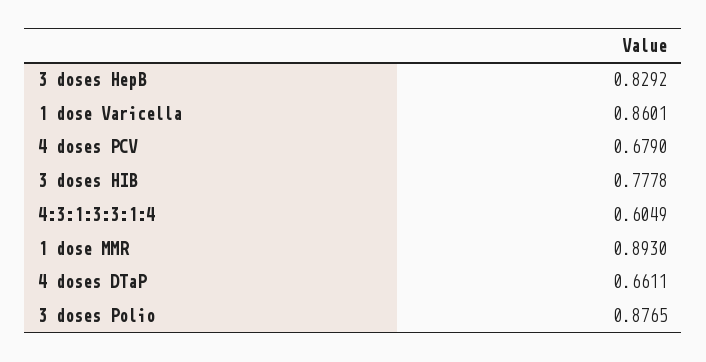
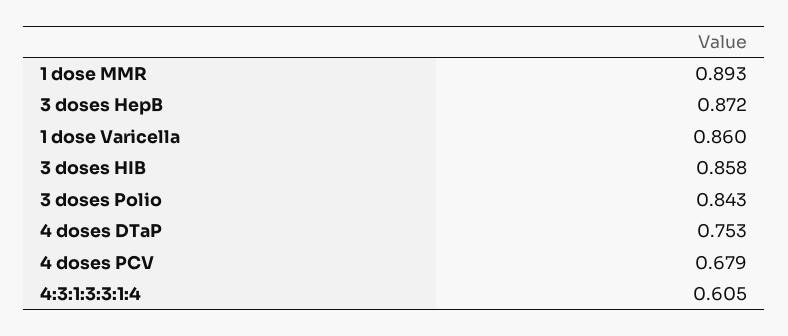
  {
-   "3 doses HepB": 0.8292,
+   "3 doses HepB": 0.872,
    "1 dose Varicella": 0.8601,
    "4 doses PCV": 0.679,
-   "3 doses HIB": 0.7778,
+   "3 doses HIB": 0.858,
    "4:3:1:3:3:1:4": 0.6049,
    "1 dose MMR": 0.893,
-   "4 doses DTaP": 0.6611,
+   "4 doses DTaP": 0.753,
-   "3 doses Polio": 0.8765
+   "3 doses Polio": 0.843
  }

